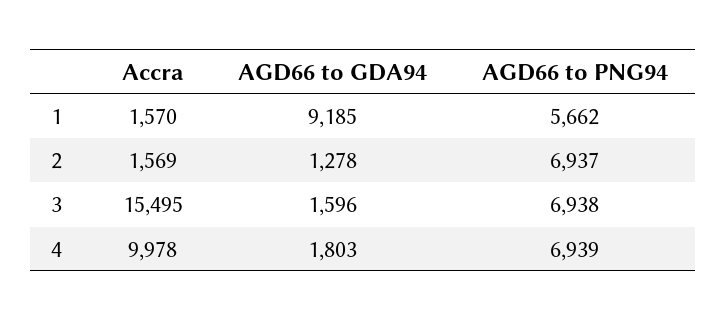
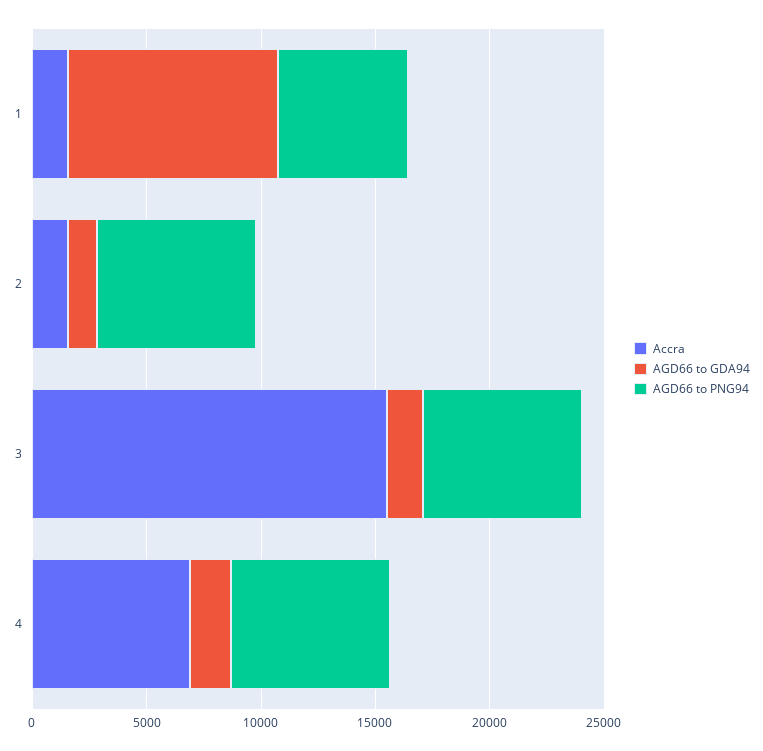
  {
    "Accra": {
      "1": 1570,
      "2": 1569,
      "3": 15495,
-     "4": 9978
+     "4": 7000
    },
    "AGD66 to GDA94": {
      "1": 9185,
      "2": 1278,
      "3": 1596,
      "4": 1803
    },
    "AGD66 to PNG94": {
      "1": 5662,
      "2": 6937,
      "3": 6938,
      "4": 6939
    }
  }

